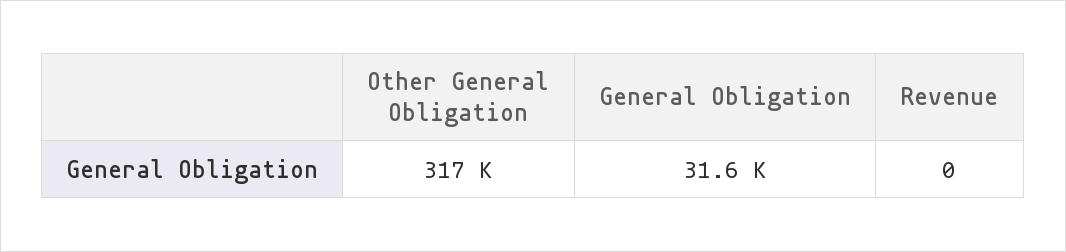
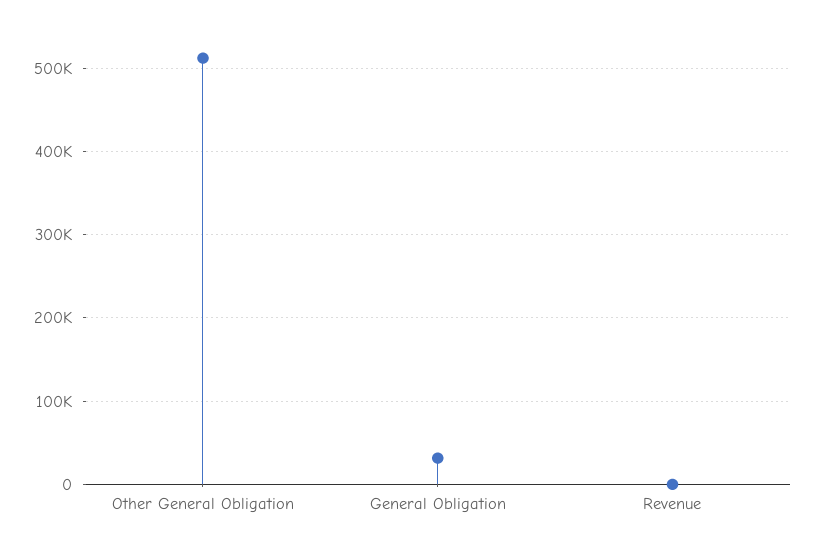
  {
-   "Other General Obligation": 317000,
+   "Other General Obligation": 510000,
    "General Obligation": 31600,
    "Revenue": 0
  }

